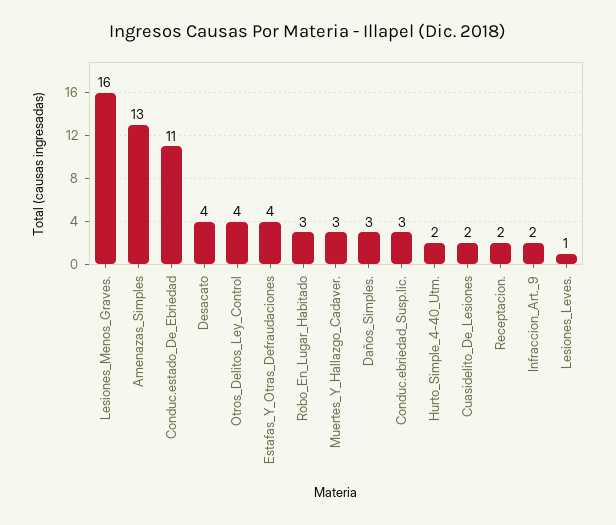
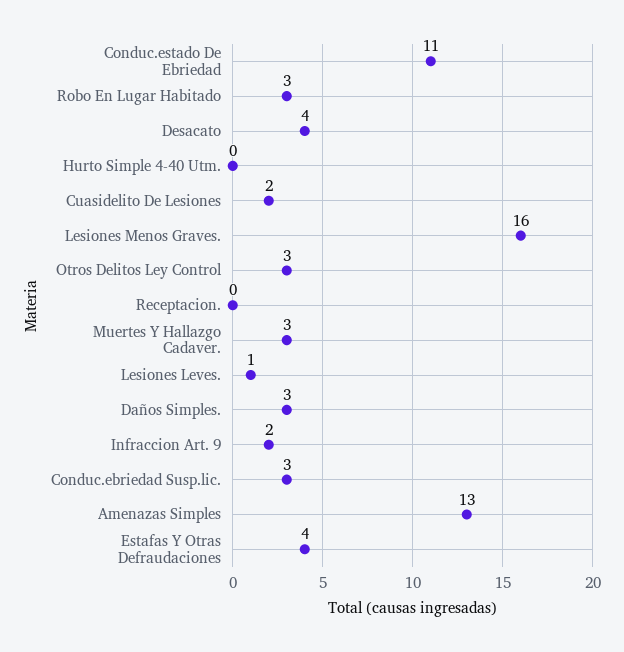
  {
    "Lesiones_Menos_Graves.": 16,
    "Amenazas_Simples": 13,
    "Conduc.estado_De_Ebriedad": 11,
    "Desacato": 4,
-   "Otros_Delitos_Ley_Control": 4,
+   "Otros_Delitos_Ley_Control": 3,
    "Estafas_Y_Otras_Defraudaciones": 4,
    "Robo_En_Lugar_Habitado": 3,
    "Muertes_Y_Hallazgo_Cadaver.": 3,
    "Daños_Simples.": 3,
    "Conduc.ebriedad_Susp.lic.": 3,
-   "Hurto_Simple_4-40_Utm.": 2,
+   "Hurto_Simple_4-40_Utm.": 0,
    "Cuasidelito_De_Lesiones": 2,
-   "Receptacion.": 2,
+   "Receptacion.": 0,
    "Infraccion_Art._9": 2,
    "Lesiones_Leves.": 1
  }

